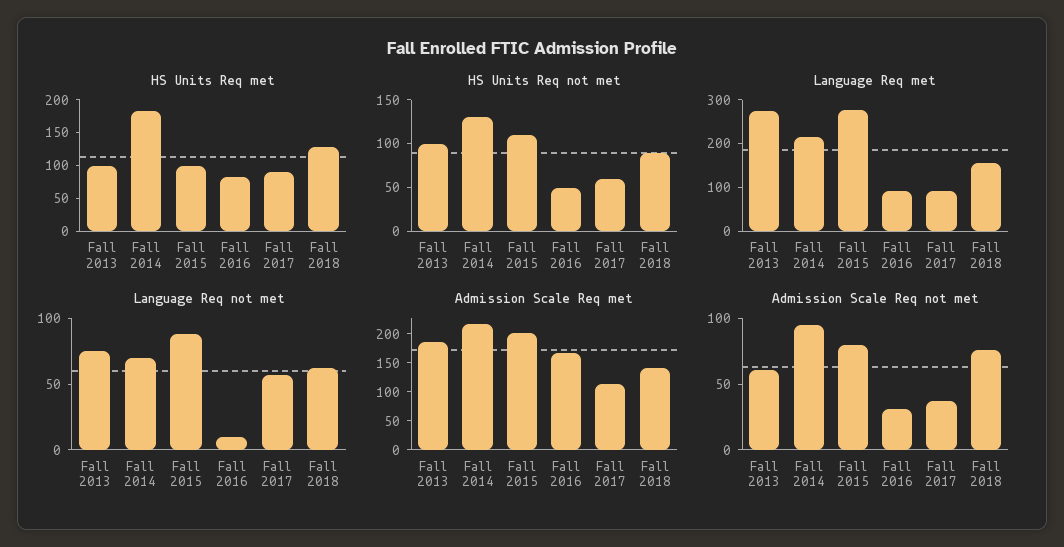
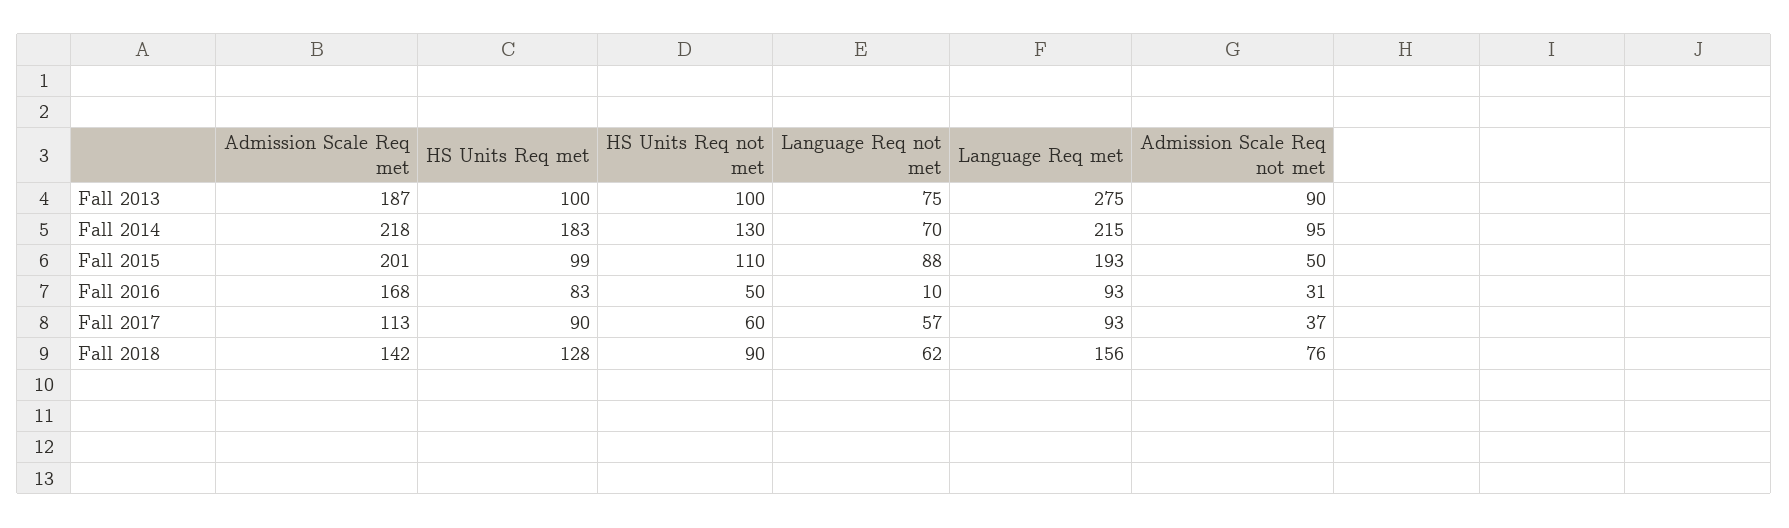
  {
    "HS Units Req met": {
      "Fall 2013": 100,
      "Fall 2014": 183,
      "Fall 2015": 99,
      "Fall 2016": 83,
      "Fall 2017": 90,
      "Fall 2018": 128
    },
    "HS Units Req not met": {
      "Fall 2013": 100,
      "Fall 2014": 130,
      "Fall 2015": 110,
      "Fall 2016": 50,
      "Fall 2017": 60,
      "Fall 2018": 90
    },
    "Language Req met": {
      "Fall 2013": 275,
      "Fall 2014": 215,
-     "Fall 2015": 280,
+     "Fall 2015": 193,
      "Fall 2016": 93,
      "Fall 2017": 93,
      "Fall 2018": 156
    },
    "Language Req not met": {
      "Fall 2013": 75,
      "Fall 2014": 70,
      "Fall 2015": 88,
      "Fall 2016": 10,
      "Fall 2017": 57,
      "Fall 2018": 62
    },
    "Admission Scale Req met": {
      "Fall 2013": 187,
      "Fall 2014": 218,
      "Fall 2015": 201,
      "Fall 2016": 168,
      "Fall 2017": 113,
      "Fall 2018": 142
    },
    "Admission Scale Req not met": {
-     "Fall 2013": 60,
+     "Fall 2013": 90,
      "Fall 2014": 95,
-     "Fall 2015": 80,
+     "Fall 2015": 50,
      "Fall 2016": 31,
      "Fall 2017": 37,
      "Fall 2018": 76
    }
  }

